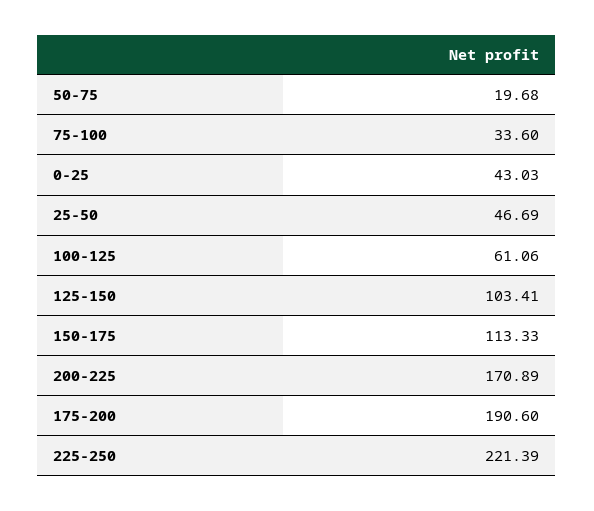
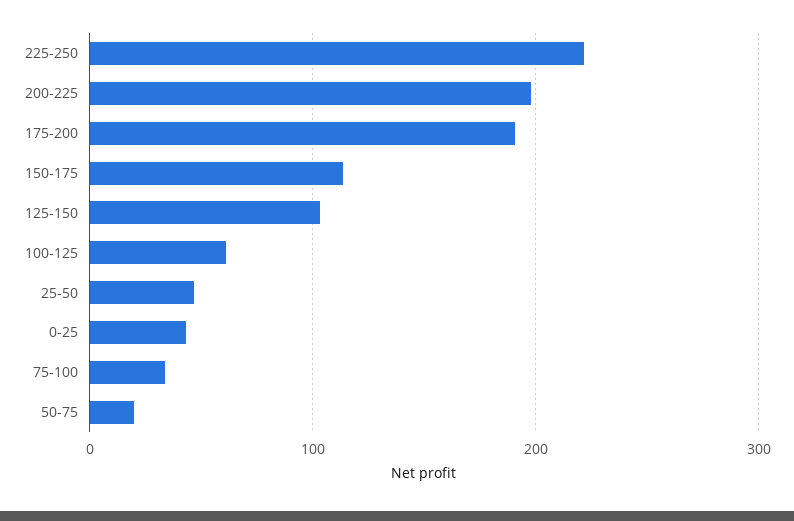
  {
    "50-75": 19.68,
    "75-100": 33.6,
    "0-25": 43.03,
    "25-50": 46.69,
    "100-125": 61.06,
    "125-150": 103.41,
    "150-175": 113.33,
-   "200-225": 170.89,
+   "200-225": 200,
    "175-200": 190.6,
    "225-250": 221.39
  }

